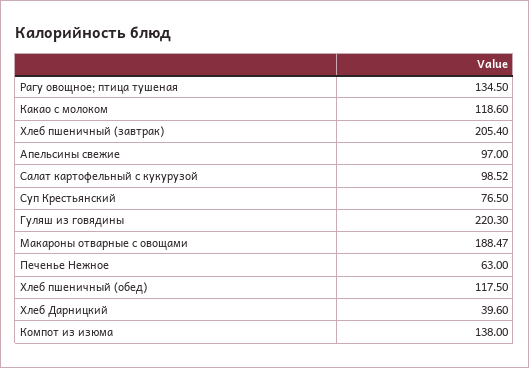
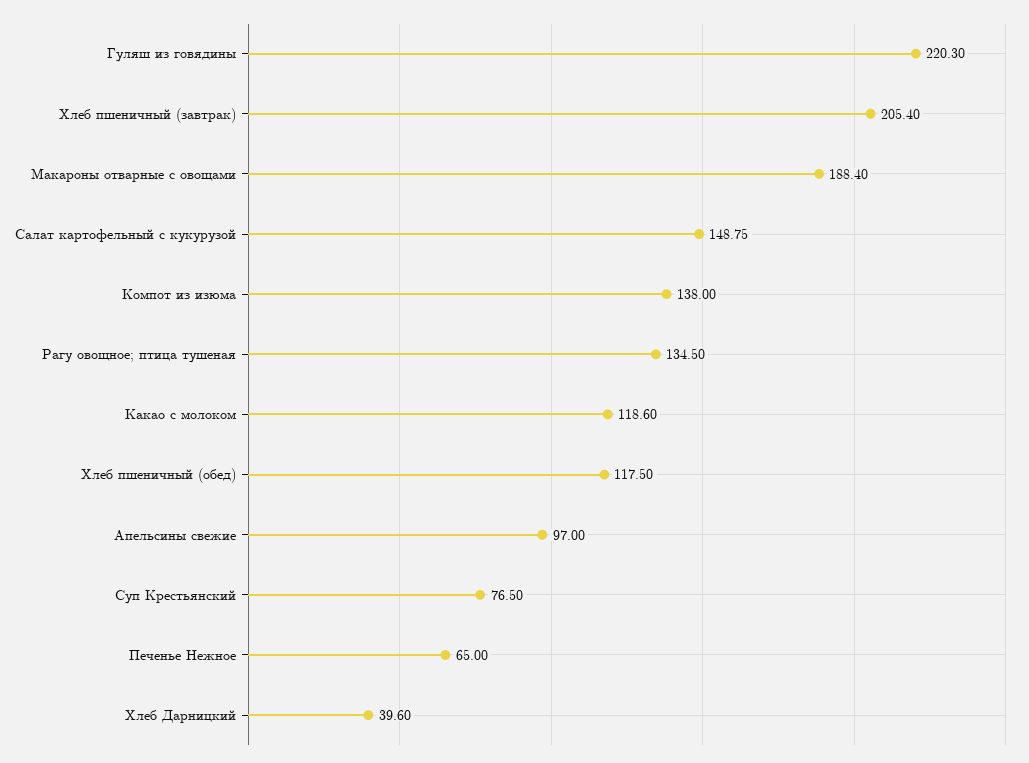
  {
    "Рагу овощное; птица тушеная": 134.5,
    "Какао с молоком": 118.6,
    "Хлеб пшеничный (завтрак)": 205.4,
    "Апельсины свежие": 97,
-   "Салат картофельный с кукурузой": 98.52,
+   "Салат картофельный с кукурузой": 148.75,
    "Суп Крестьянский": 76.5,
    "Гуляш из говядины": 220.3,
-   "Макароны отварные с овощами": 188.47,
+   "Макароны отварные с овощами": 188.4,
-   "Печенье Нежное": 63,
+   "Печенье Нежное": 65,
    "Хлеб пшеничный (обед)": 117.5,
    "Хлеб Дарницкий": 39.6,
    "Компот из изюма": 138
  }

